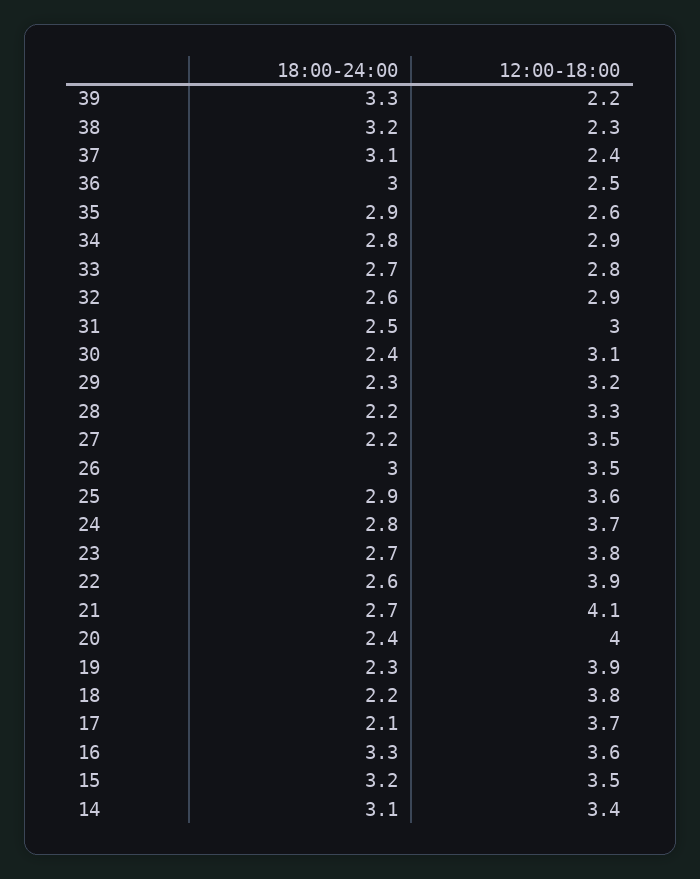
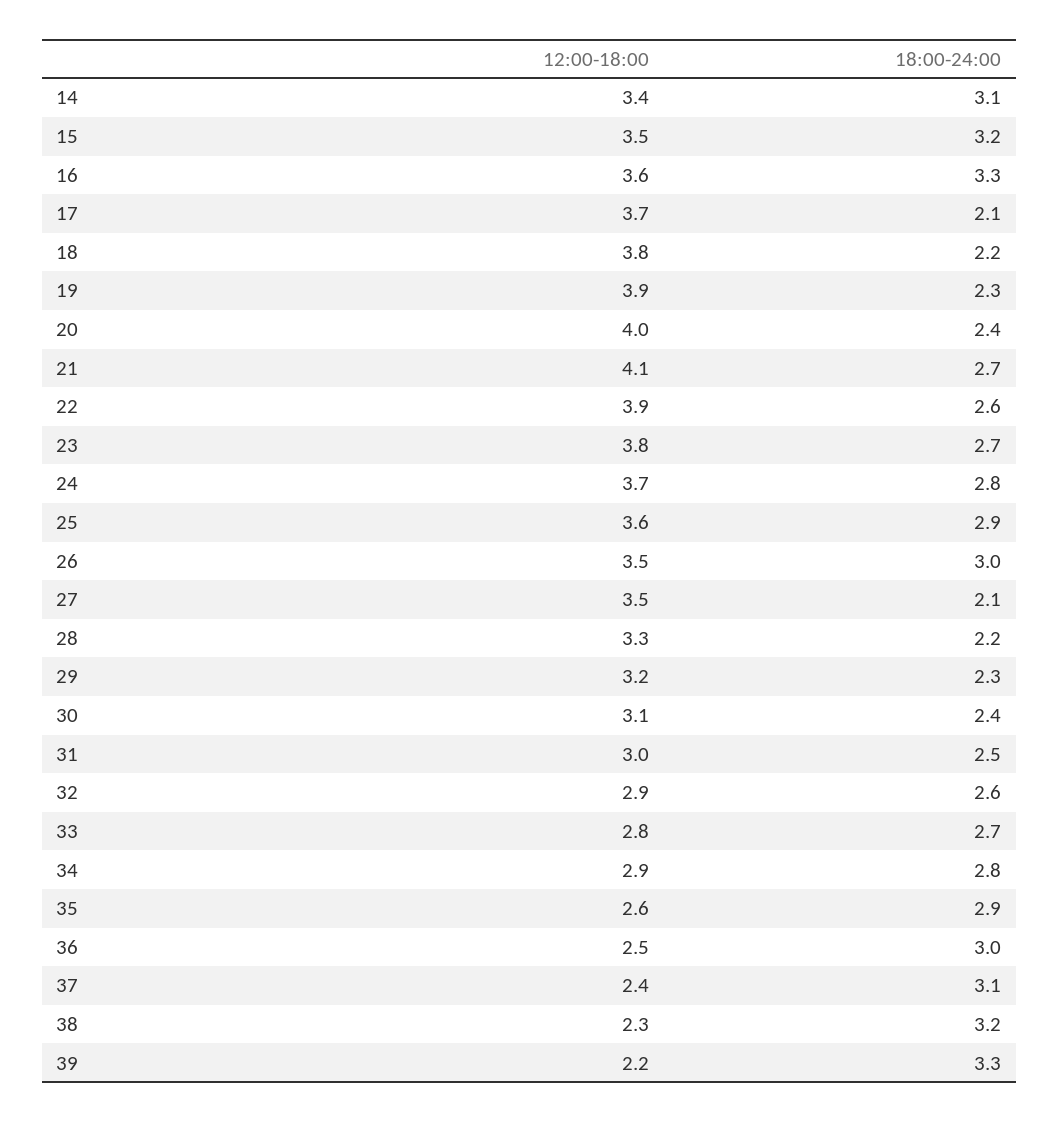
  {
    "18:00-24:00": {
      "39": 3.3,
      "38": 3.2,
      "37": 3.1,
      "36": 3,
      "35": 2.9,
      "34": 2.8,
      "33": 2.7,
      "32": 2.6,
      "31": 2.5,
      "30": 2.4,
      "29": 2.3,
      "28": 2.2,
-     "27": 2.2,
+     "27": 2.1,
      "26": 3,
      "25": 2.9,
      "24": 2.8,
      "23": 2.7,
      "22": 2.6,
      "21": 2.7,
      "20": 2.4,
      "19": 2.3,
      "18": 2.2,
      "17": 2.1,
      "16": 3.3,
      "15": 3.2,
      "14": 3.1
    },
    "12:00-18:00": {
      "39": 2.2,
      "38": 2.3,
      "37": 2.4,
      "36": 2.5,
      "35": 2.6,
      "34": 2.9,
      "33": 2.8,
      "32": 2.9,
      "31": 3,
      "30": 3.1,
      "29": 3.2,
      "28": 3.3,
      "27": 3.5,
      "26": 3.5,
      "25": 3.6,
      "24": 3.7,
      "23": 3.8,
      "22": 3.9,
      "21": 4.1,
      "20": 4,
      "19": 3.9,
      "18": 3.8,
      "17": 3.7,
      "16": 3.6,
      "15": 3.5,
      "14": 3.4
    }
  }

